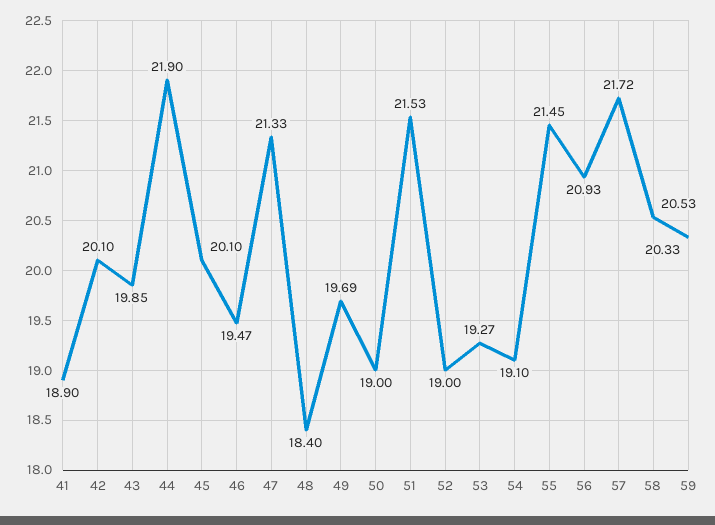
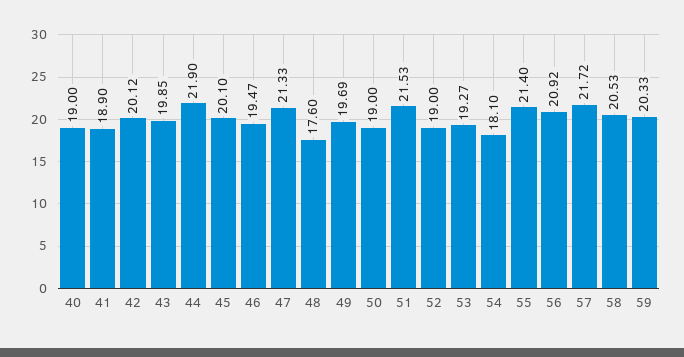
  {
    "41": 18.9,
-   "42": 20.1,
+   "42": 20.12,
    "43": 19.85,
    "44": 21.9,
    "45": 20.1,
    "46": 19.47,
    "47": 21.33,
-   "48": 18.4,
+   "48": 17.6,
    "49": 19.69,
    "50": 19,
    "51": 21.53,
    "52": 19,
    "53": 19.27,
-   "54": 19.1,
+   "54": 18.1,
-   "55": 21.45,
+   "55": 21.4,
-   "56": 20.93,
+   "56": 20.92,
    "57": 21.72,
    "58": 20.53,
-   "59": 20.33
+   "59": 20.33,
+   "40": 19
  }

